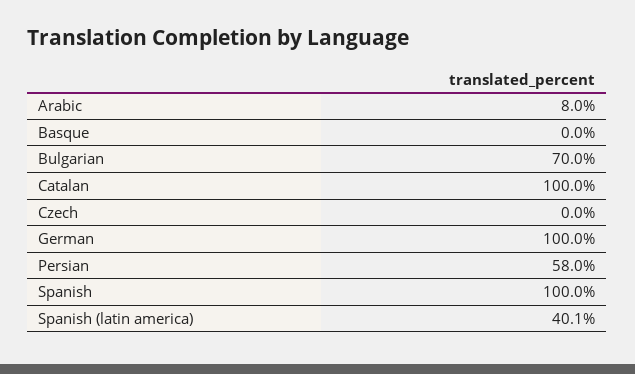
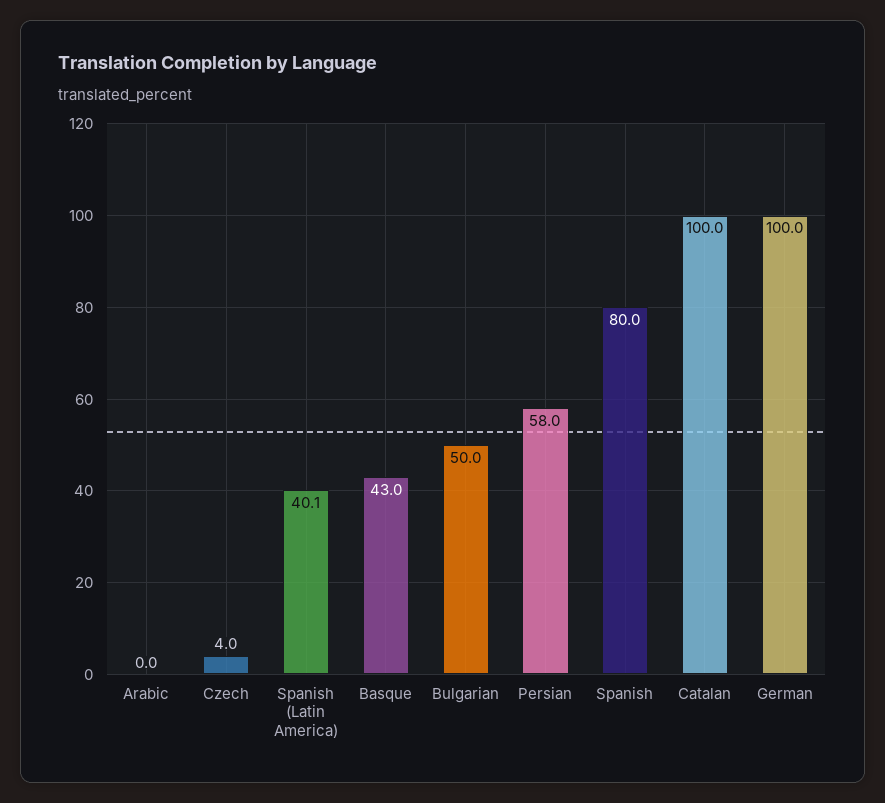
  {
-   "Arabic": 8,
+   "Arabic": 0,
-   "Basque": 0,
+   "Basque": 43,
-   "Bulgarian": 70,
+   "Bulgarian": 50,
    "Catalan": 100,
-   "Czech": 0,
+   "Czech": 4,
    "German": 100,
    "Persian": 58,
-   "Spanish": 100,
+   "Spanish": 80,
    "Spanish (latin america)": 40.1
  }

